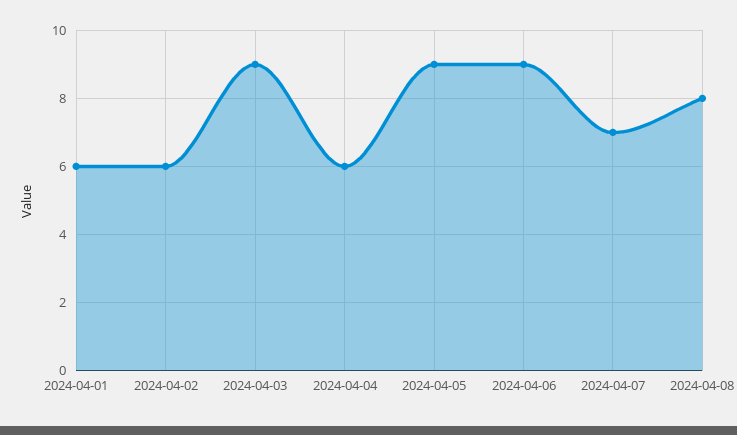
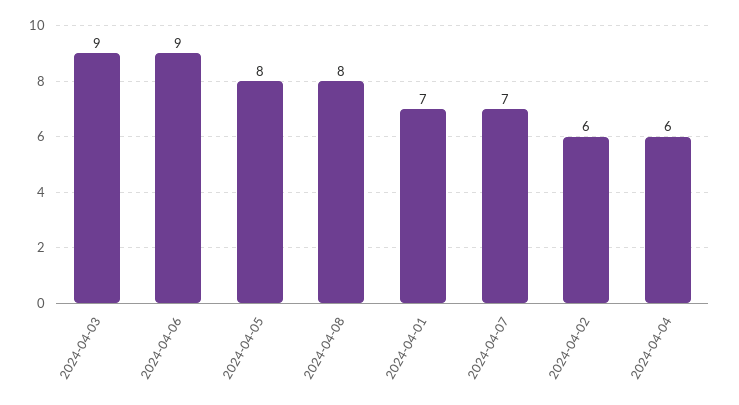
  {
-   "2024-04-01": 6,
+   "2024-04-01": 7,
    "2024-04-02": 6,
    "2024-04-03": 9,
    "2024-04-04": 6,
-   "2024-04-05": 9,
+   "2024-04-05": 8,
    "2024-04-06": 9,
    "2024-04-07": 7,
    "2024-04-08": 8
  }

